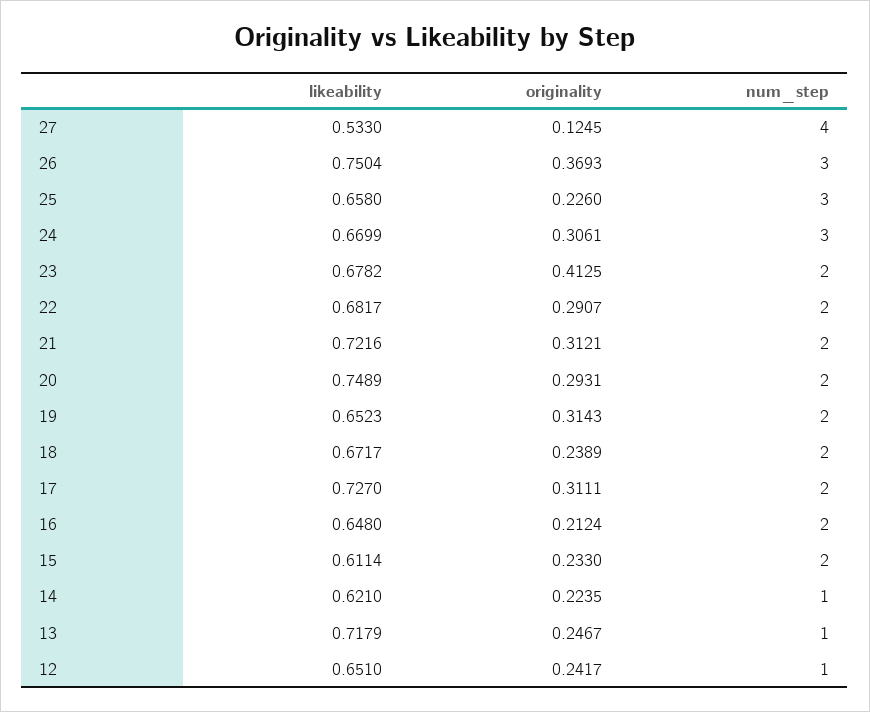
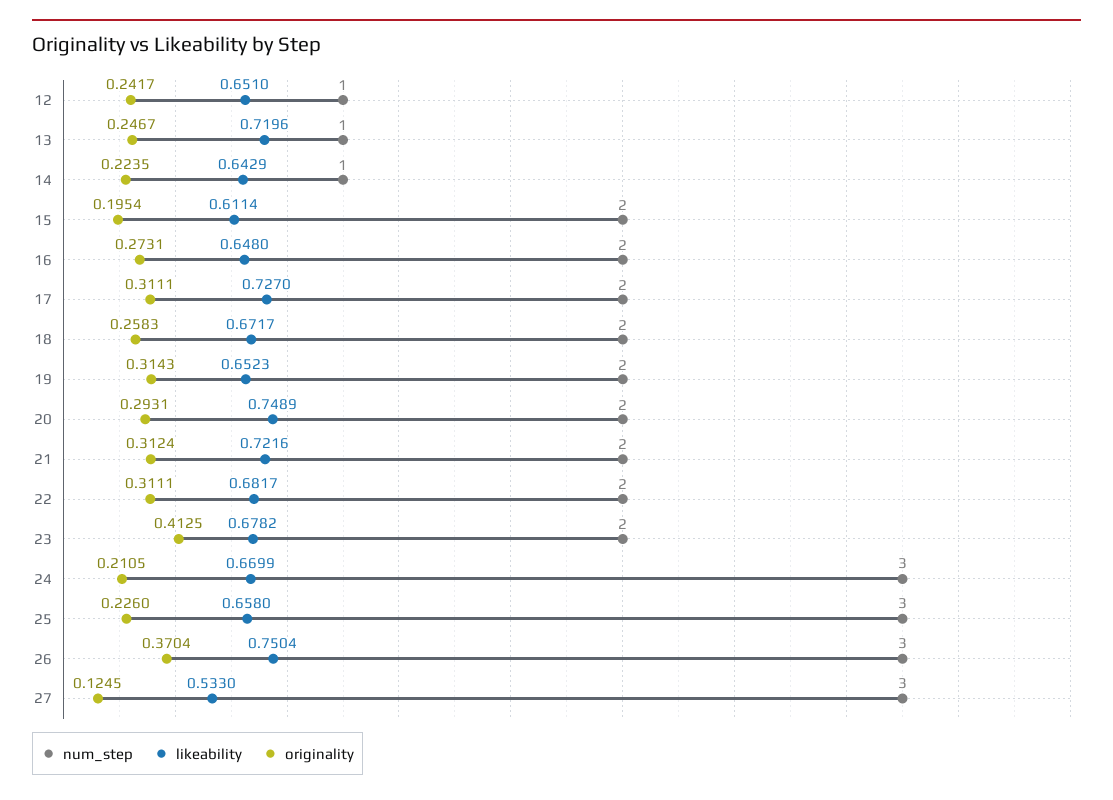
  {
    "likeability": {
      "27": 0.533,
      "26": 0.7504,
      "25": 0.658,
      "24": 0.6699,
      "23": 0.6782,
      "22": 0.6817,
      "21": 0.7216,
      "20": 0.7489,
      "19": 0.6523,
      "18": 0.6717,
      "17": 0.727,
      "16": 0.648,
      "15": 0.6114,
-     "14": 0.621,
+     "14": 0.6429,
-     "13": 0.7179,
+     "13": 0.7196,
      "12": 0.651
    },
    "originality": {
      "27": 0.1245,
-     "26": 0.3693,
+     "26": 0.3704,
      "25": 0.226,
-     "24": 0.3061,
+     "24": 0.2105,
      "23": 0.4125,
-     "22": 0.2907,
+     "22": 0.3111,
-     "21": 0.3121,
+     "21": 0.3124,
      "20": 0.2931,
      "19": 0.3143,
-     "18": 0.2389,
+     "18": 0.2583,
      "17": 0.3111,
-     "16": 0.2124,
+     "16": 0.2731,
-     "15": 0.233,
+     "15": 0.1954,
      "14": 0.2235,
      "13": 0.2467,
      "12": 0.2417
    },
    "num_step": {
-     "27": 4,
+     "27": 3,
      "26": 3,
      "25": 3,
      "24": 3,
      "23": 2,
      "22": 2,
      "21": 2,
      "20": 2,
      "19": 2,
      "18": 2,
      "17": 2,
      "16": 2,
      "15": 2,
      "14": 1,
      "13": 1,
      "12": 1
    }
  }

